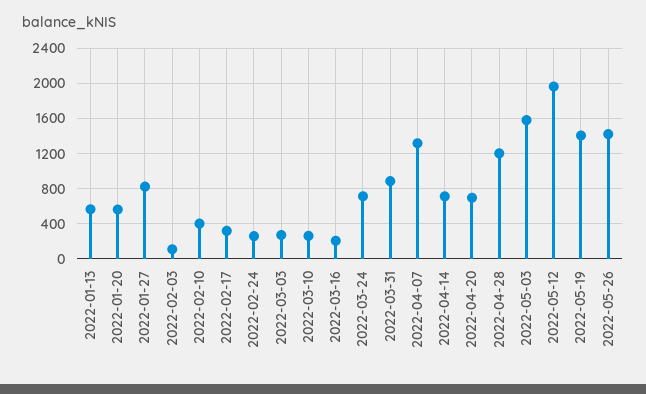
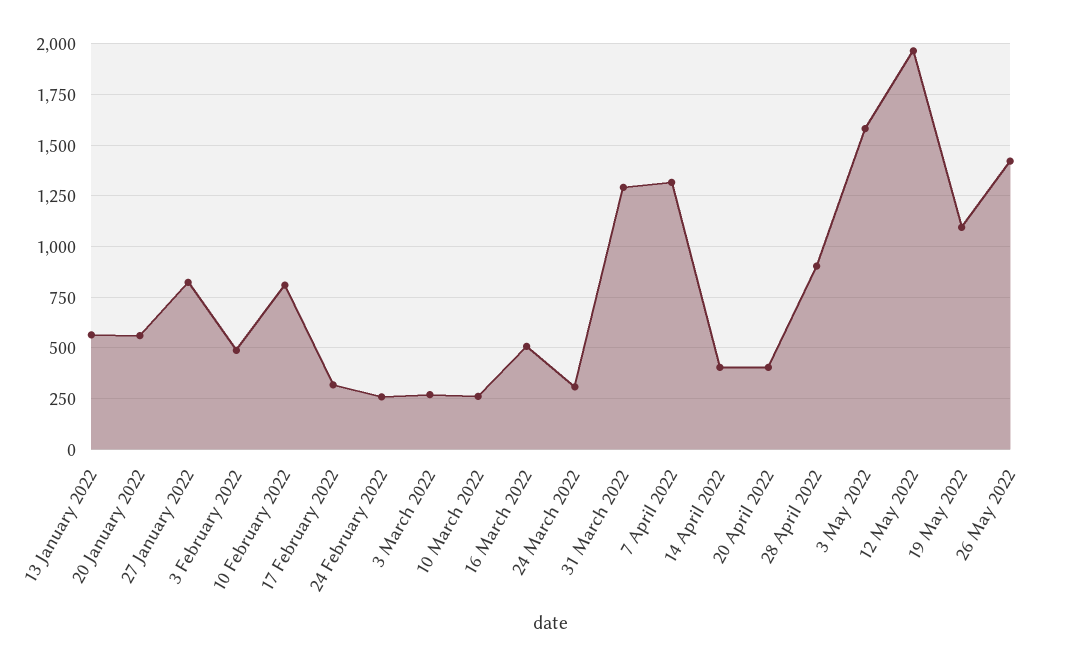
  {
    "2022-01-13": 550,
    "2022-01-20": 550,
    "2022-01-27": 800,
-   "2022-02-03": 100,
+   "2022-02-03": 500,
-   "2022-02-10": 400,
+   "2022-02-10": 800,
    "2022-02-17": 300,
    "2022-02-24": 250,
    "2022-03-03": 250,
    "2022-03-10": 250,
-   "2022-03-16": 200,
+   "2022-03-16": 500,
-   "2022-03-24": 700,
+   "2022-03-24": 300,
-   "2022-03-31": 900,
+   "2022-03-31": 1300,
    "2022-04-07": 1300,
-   "2022-04-14": 700,
+   "2022-04-14": 400,
-   "2022-04-20": 700,
+   "2022-04-20": 400,
-   "2022-04-28": 1200,
+   "2022-04-28": 900,
    "2022-05-03": 1600,
    "2022-05-12": 1950,
-   "2022-05-19": 1400,
+   "2022-05-19": 1100,
    "2022-05-26": 1400
  }

